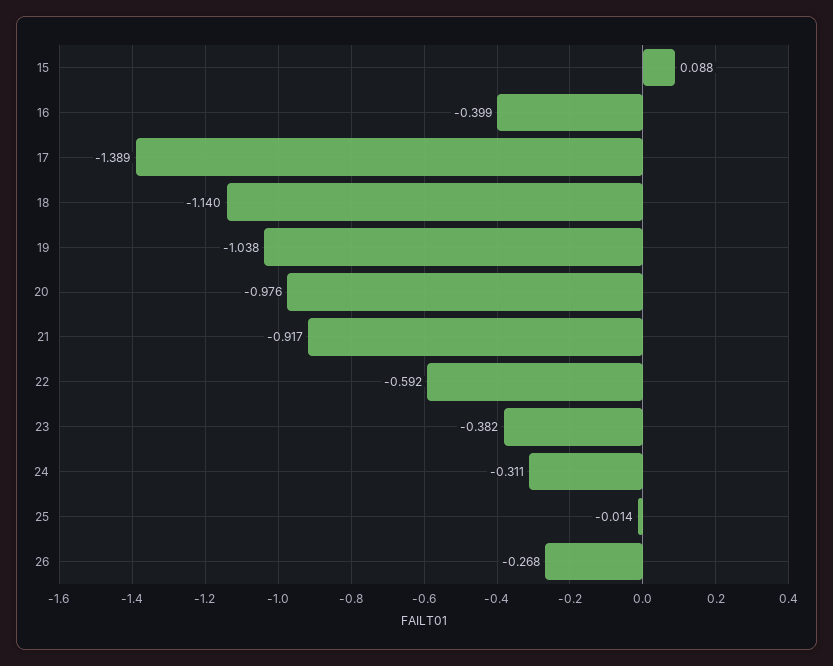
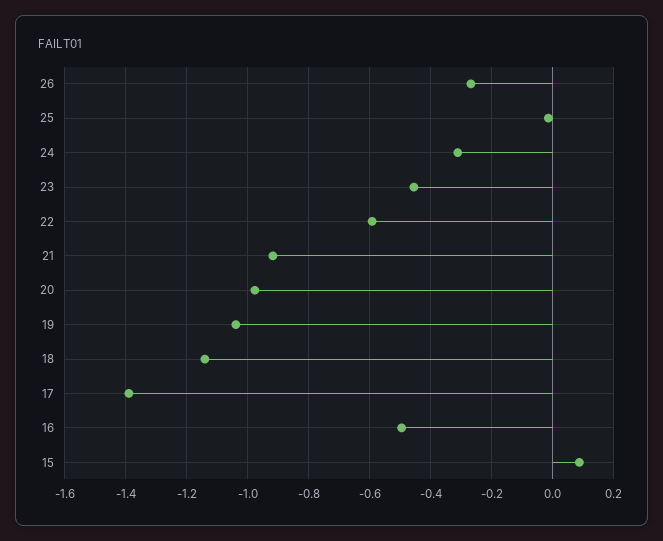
  {
    "15": 0.088,
-   "16": -0.399,
+   "16": -0.5,
    "17": -1.389,
    "18": -1.14,
    "19": -1.038,
    "20": -0.976,
    "21": -0.917,
    "22": -0.592,
-   "23": -0.382,
+   "23": -0.46,
    "24": -0.311,
    "25": -0.014,
    "26": -0.268
  }

